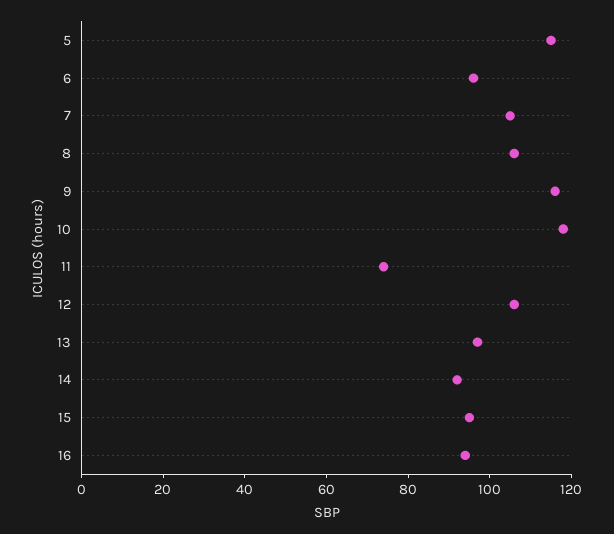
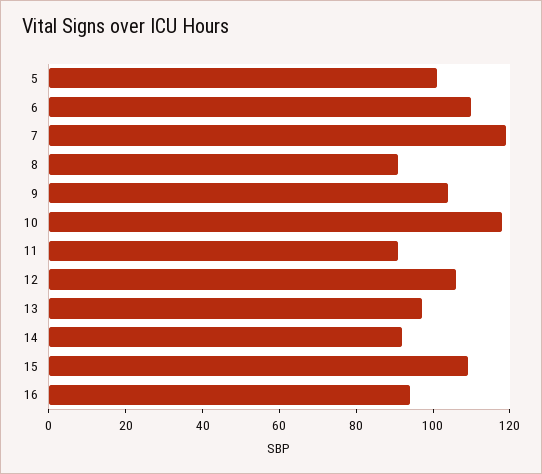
  {
-   "5": 115,
+   "5": 100,
-   "6": 95,
+   "6": 110,
-   "7": 105,
+   "7": 120,
-   "8": 105,
+   "8": 90,
-   "9": 115,
+   "9": 105,
    "10": 120,
-   "11": 75,
+   "11": 90,
    "12": 105,
    "13": 95,
    "14": 90,
-   "15": 95,
+   "15": 110,
    "16": 95
  }

